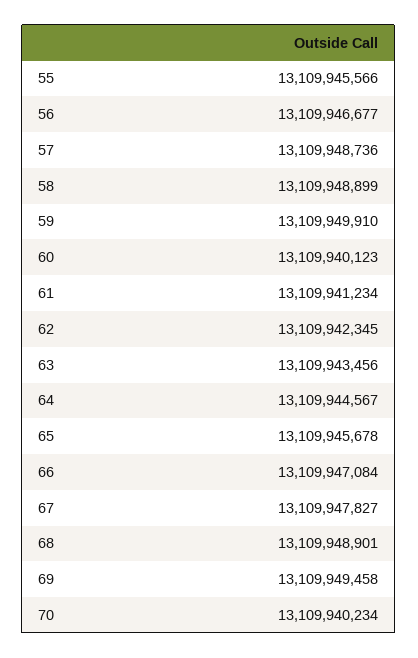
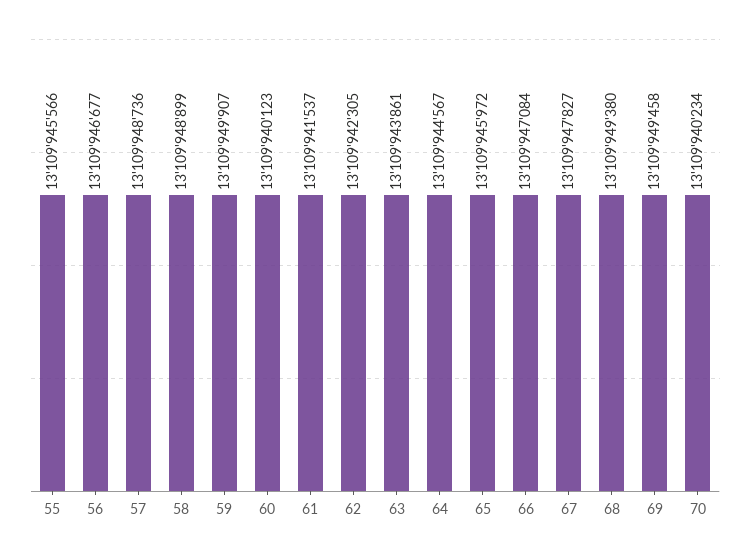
  {
    "55": 13109945566,
    "56": 13109946677,
    "57": 13109948736,
    "58": 13109948899,
-   "59": 13109949910,
+   "59": 13109949907,
    "60": 13109940123,
-   "61": 13109941234,
+   "61": 13109941537,
-   "62": 13109942345,
+   "62": 13109942305,
-   "63": 13109943456,
+   "63": 13109943861,
    "64": 13109944567,
-   "65": 13109945678,
+   "65": 13109945972,
    "66": 13109947084,
    "67": 13109947827,
-   "68": 13109948901,
+   "68": 13109949380,
    "69": 13109949458,
    "70": 13109940234
  }

